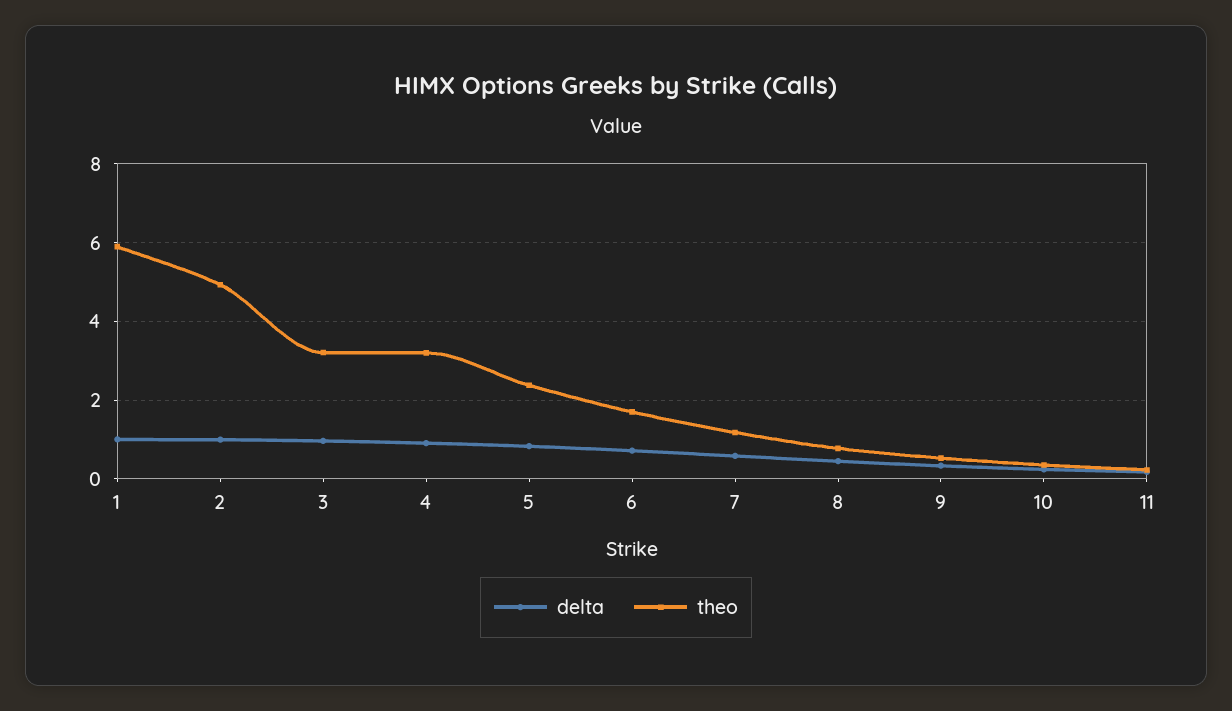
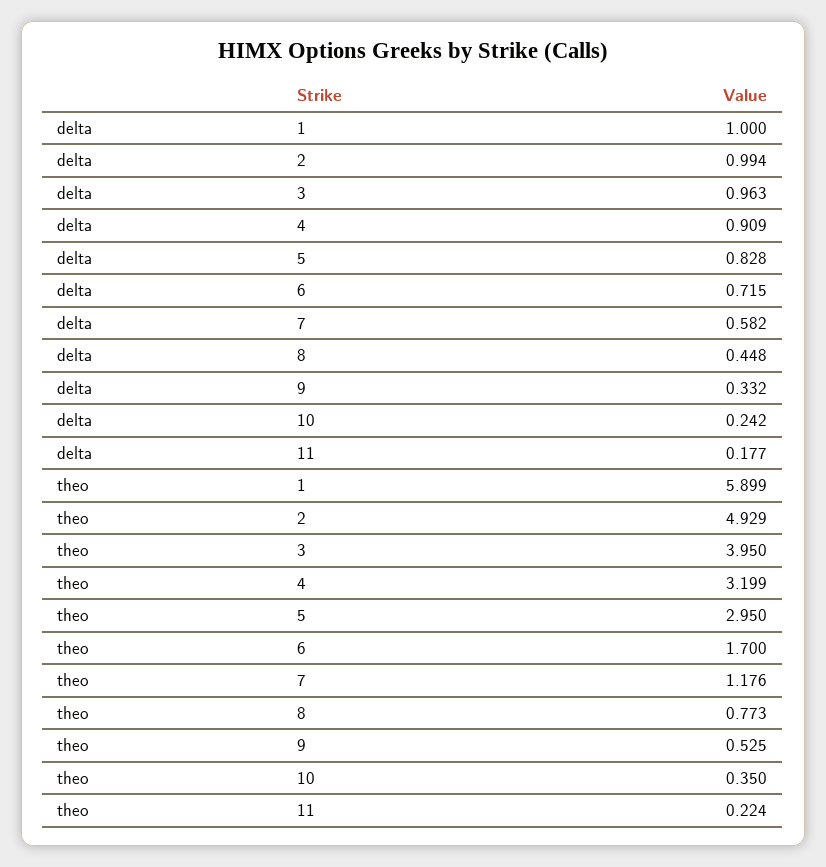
  {
    "delta": {
      "1": 1,
      "2": 0.994,
      "3": 0.963,
      "4": 0.909,
      "5": 0.828,
      "6": 0.715,
      "7": 0.582,
      "8": 0.448,
      "9": 0.332,
      "10": 0.242,
      "11": 0.177
    },
    "theo": {
      "1": 5.899,
      "2": 4.929,
-     "3": 3.2,
+     "3": 3.95,
      "4": 3.199,
-     "5": 2.4,
+     "5": 2.95,
      "6": 1.7,
      "7": 1.176,
      "8": 0.773,
      "9": 0.525,
      "10": 0.35,
      "11": 0.224
    }
  }

